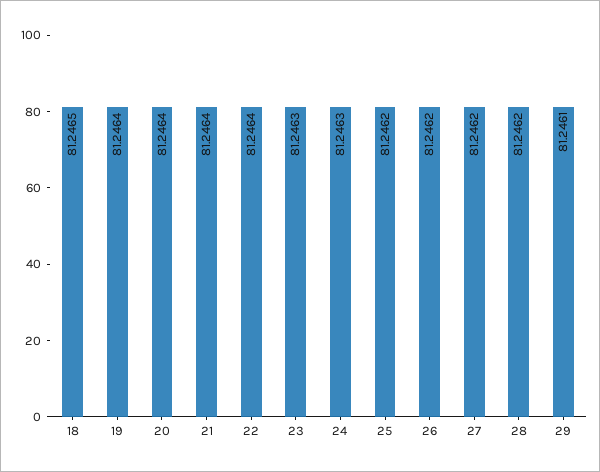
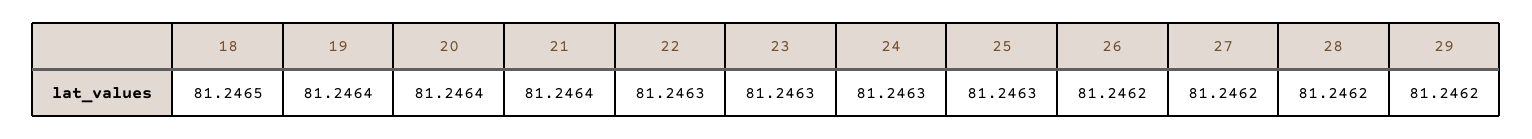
  {
    "18": 81.2465,
    "19": 81.2464,
    "20": 81.2464,
    "21": 81.2464,
-   "22": 81.2464,
+   "22": 81.2463,
    "23": 81.2463,
    "24": 81.2463,
-   "25": 81.2462,
+   "25": 81.2463,
    "26": 81.2462,
    "27": 81.2462,
    "28": 81.2462,
-   "29": 81.2461
+   "29": 81.2462
  }

